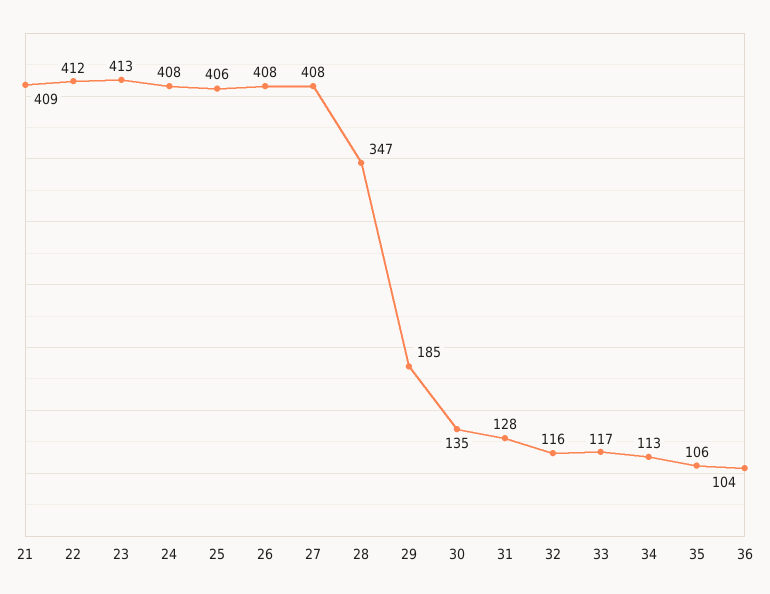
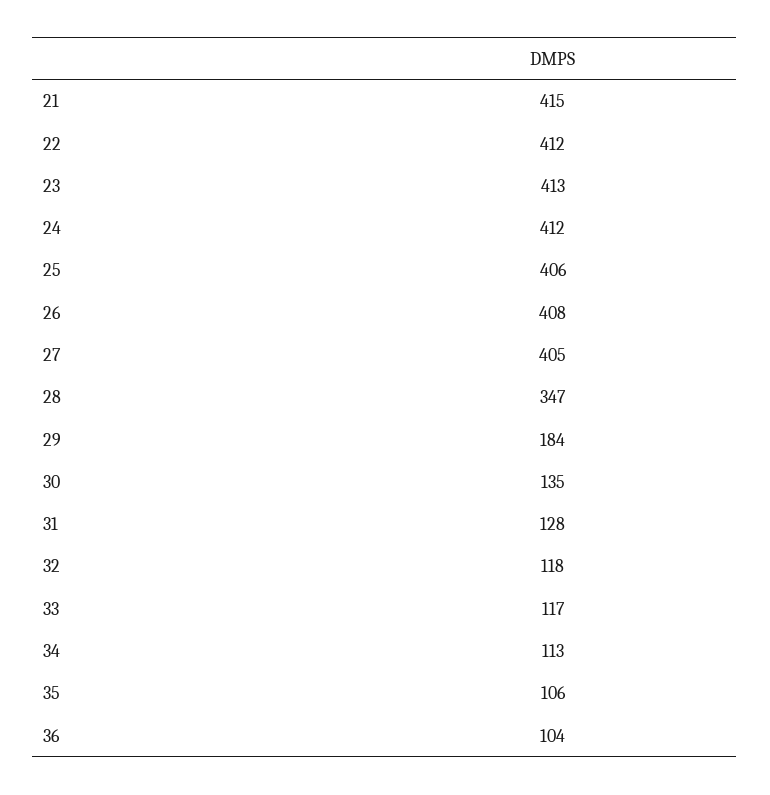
  {
-   "21": 409,
+   "21": 415,
    "22": 412,
    "23": 413,
-   "24": 408,
+   "24": 412,
    "25": 406,
    "26": 408,
-   "27": 408,
+   "27": 405,
    "28": 347,
-   "29": 185,
+   "29": 184,
    "30": 135,
    "31": 128,
-   "32": 116,
+   "32": 118,
    "33": 117,
    "34": 113,
    "35": 106,
    "36": 104
  }

